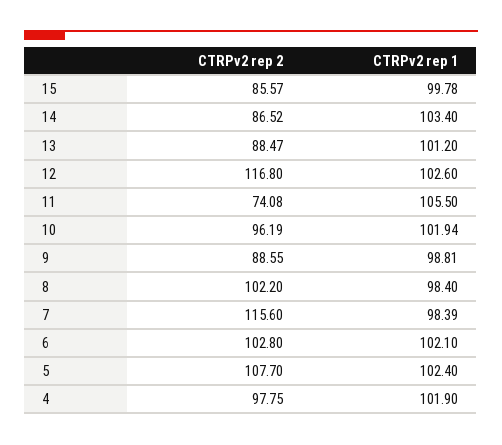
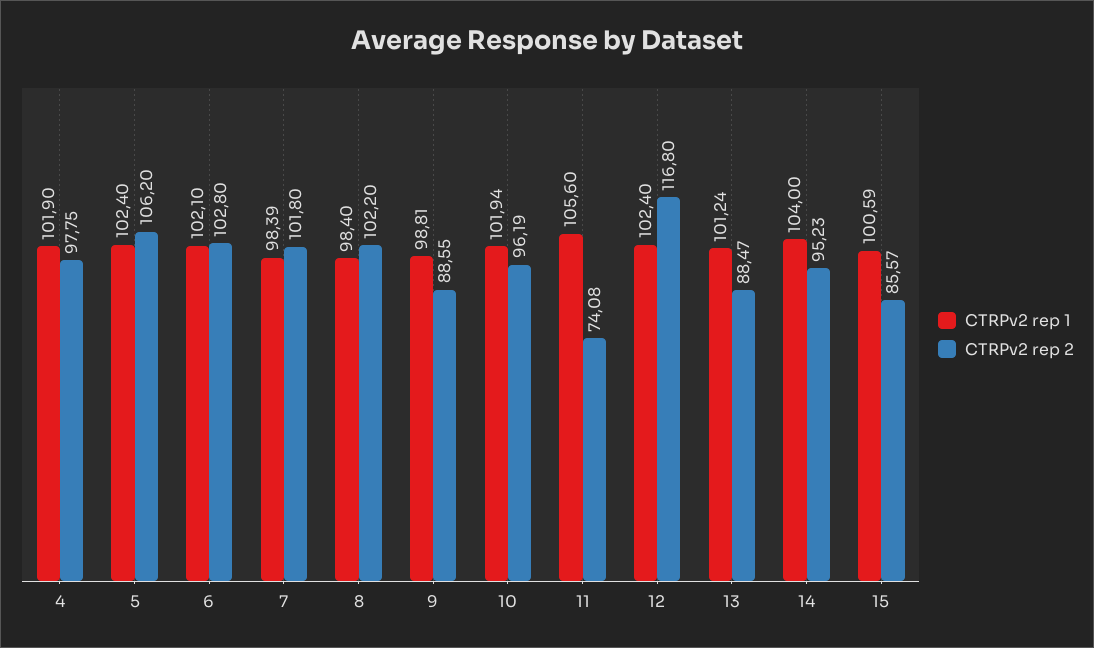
  {
    "CTRPv2 rep 2": {
      "15": 85.57,
-     "14": 86.52,
+     "14": 95.23,
      "13": 88.47,
      "12": 116.8,
      "11": 74.08,
      "10": 96.19,
      "9": 88.55,
      "8": 102.2,
-     "7": 115.6,
+     "7": 101.8,
      "6": 102.8,
-     "5": 107.7,
+     "5": 106.2,
      "4": 97.75
    },
    "CTRPv2 rep 1": {
-     "15": 99.78,
+     "15": 100.59,
-     "14": 103.4,
+     "14": 104,
-     "13": 101.2,
+     "13": 101.24,
-     "12": 102.6,
+     "12": 102.4,
-     "11": 105.5,
+     "11": 105.6,
      "10": 101.94,
      "9": 98.81,
      "8": 98.4,
      "7": 98.39,
      "6": 102.1,
      "5": 102.4,
      "4": 101.9
    }
  }

